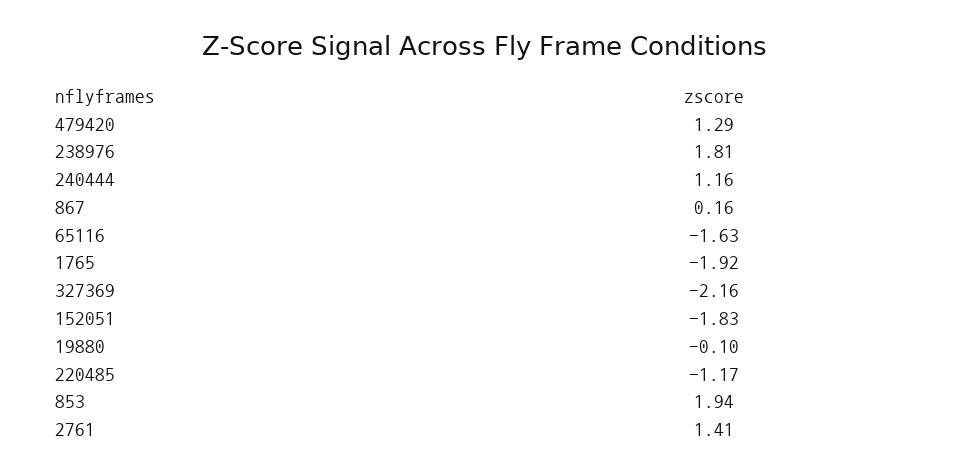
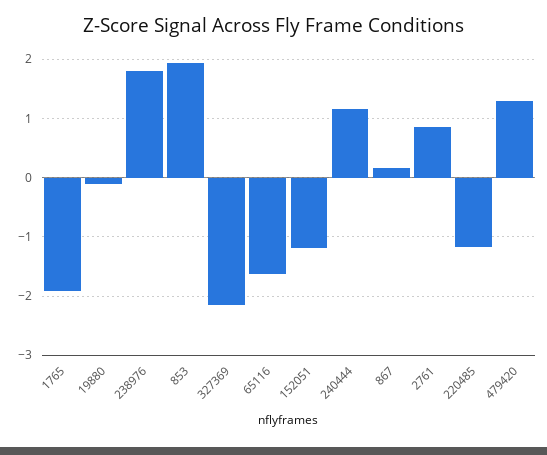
  {
    "479420": 1.29,
    "238976": 1.81,
    "240444": 1.16,
    "867": 0.16,
    "65116": -1.63,
    "1765": -1.92,
    "327369": -2.16,
-   "152051": -1.83,
+   "152051": -1.2,
    "19880": -0.1,
    "220485": -1.17,
    "853": 1.94,
-   "2761": 1.41
+   "2761": 0.8
  }

